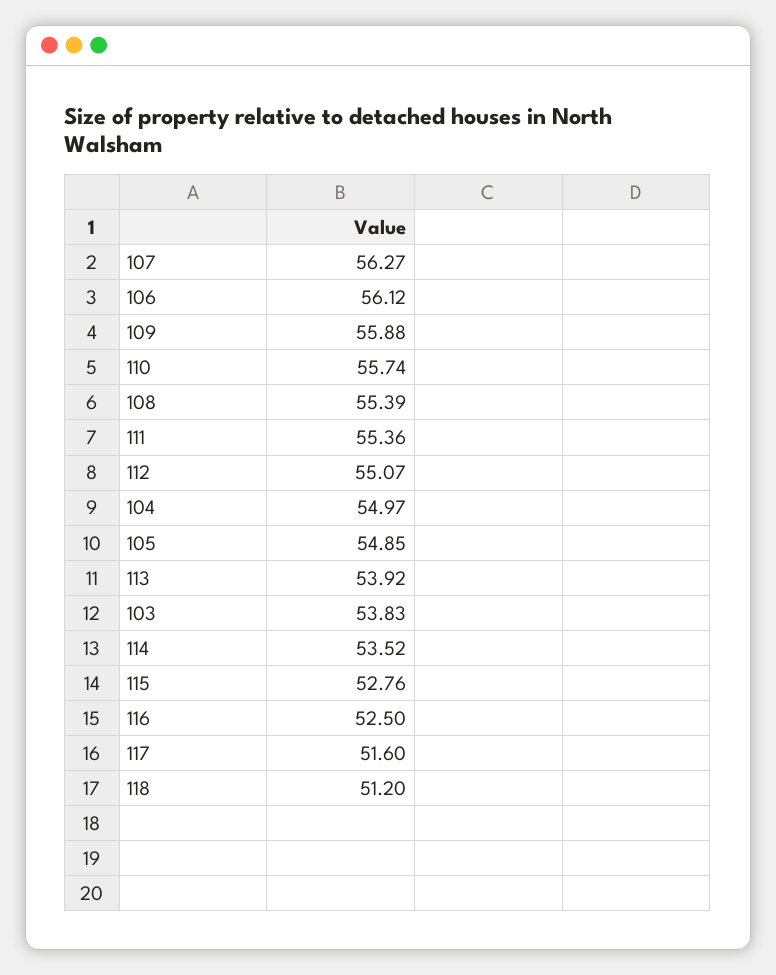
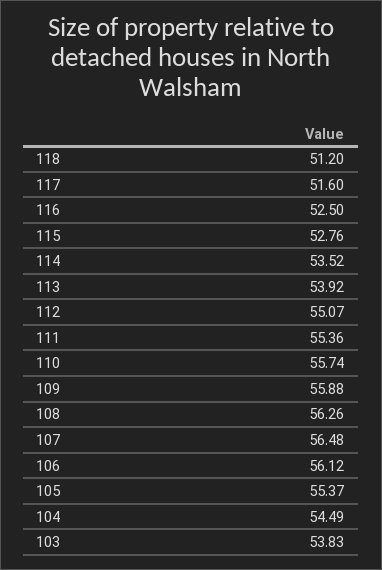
  {
-   "107": 56.27,
+   "107": 56.48,
    "106": 56.12,
    "109": 55.88,
    "110": 55.74,
-   "108": 55.39,
+   "108": 56.26,
    "111": 55.36,
    "112": 55.07,
-   "104": 54.97,
+   "104": 54.49,
-   "105": 54.85,
+   "105": 55.37,
    "113": 53.92,
    "103": 53.83,
    "114": 53.52,
    "115": 52.76,
    "116": 52.5,
    "117": 51.6,
    "118": 51.2
  }

